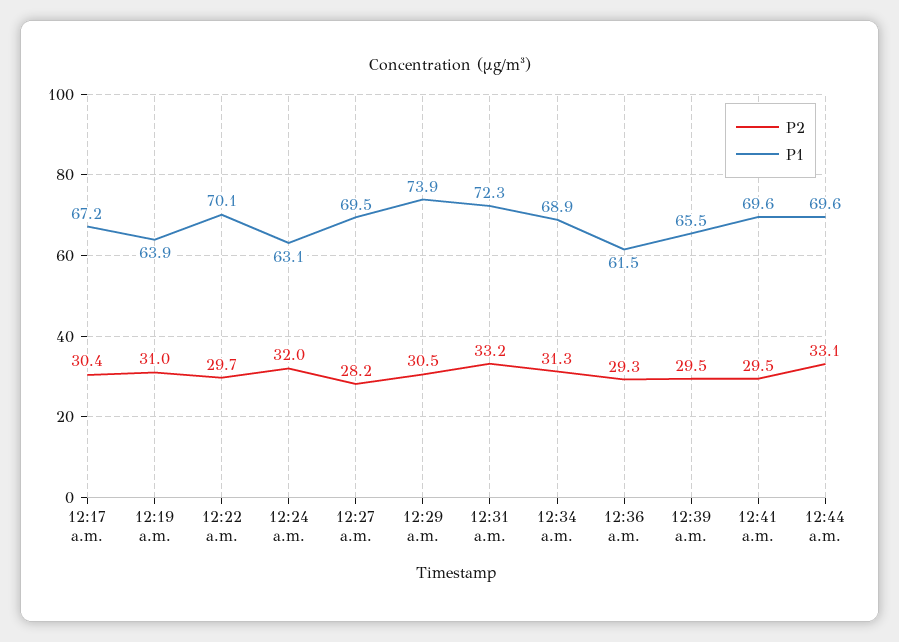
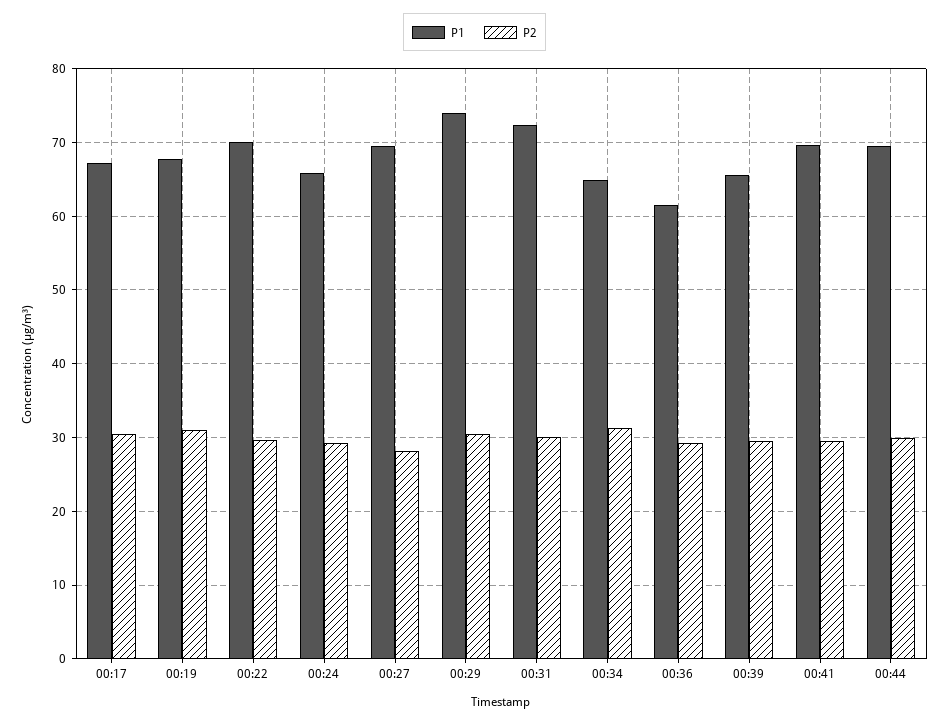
  {
    "P2": {
      "12:17 a.m.": 30.4,
      "12:19 a.m.": 31,
      "12:22 a.m.": 29.7,
-     "12:24 a.m.": 32,
+     "12:24 a.m.": 29,
      "12:27 a.m.": 28.2,
      "12:29 a.m.": 30.5,
-     "12:31 a.m.": 33.2,
+     "12:31 a.m.": 30,
      "12:34 a.m.": 31.3,
      "12:36 a.m.": 29.3,
      "12:39 a.m.": 29.5,
      "12:41 a.m.": 29.5,
-     "12:44 a.m.": 33.1
+     "12:44 a.m.": 30
    },
    "P1": {
      "12:17 a.m.": 67.2,
-     "12:19 a.m.": 63.9,
+     "12:19 a.m.": 68,
      "12:22 a.m.": 70.1,
-     "12:24 a.m.": 63.1,
+     "12:24 a.m.": 66,
      "12:27 a.m.": 69.5,
      "12:29 a.m.": 73.9,
      "12:31 a.m.": 72.3,
-     "12:34 a.m.": 68.9,
+     "12:34 a.m.": 65,
      "12:36 a.m.": 61.5,
      "12:39 a.m.": 65.5,
      "12:41 a.m.": 69.6,
      "12:44 a.m.": 69.6
    }
  }

